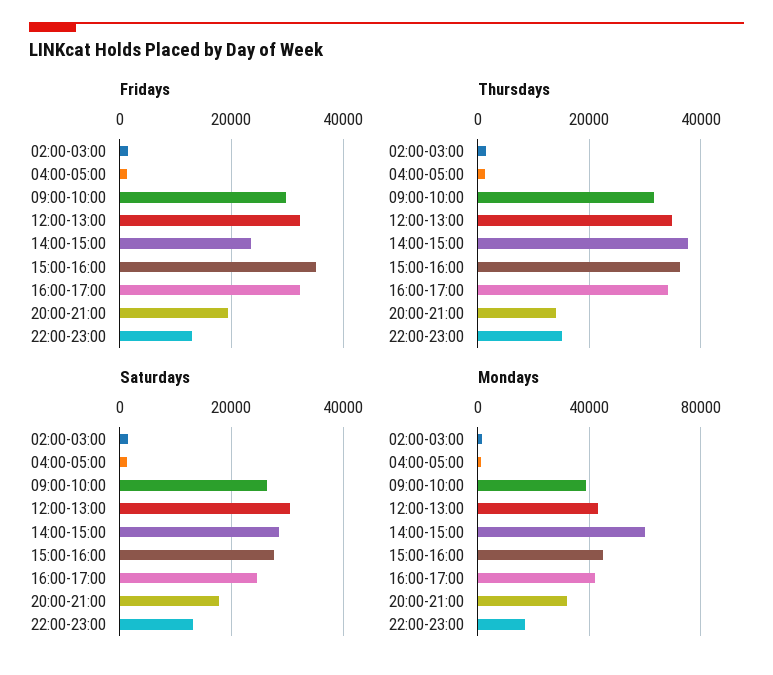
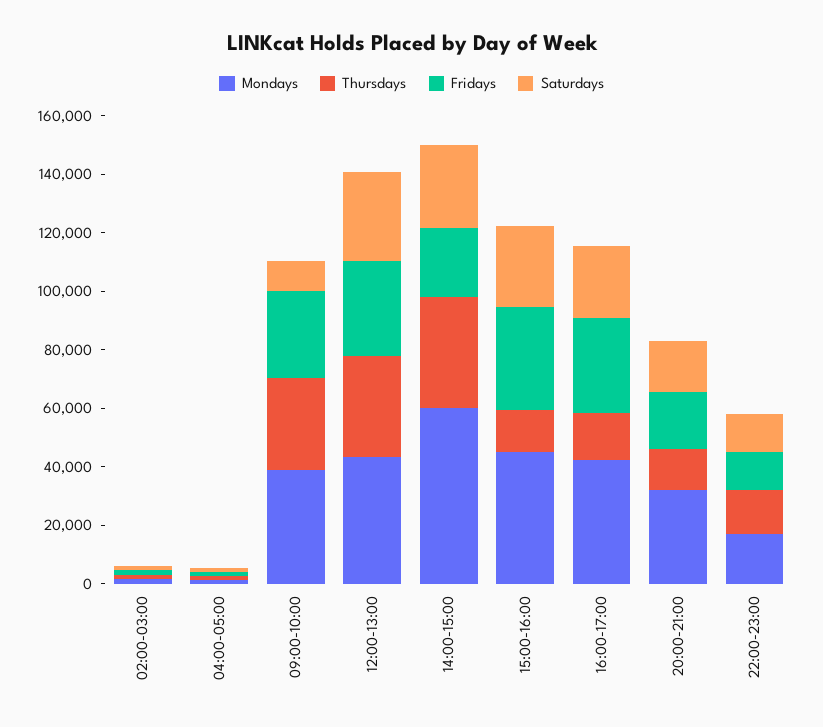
  {
    "Fridays": {
      "02:00-03:00": 2000,
      "04:00-05:00": 2000,
      "09:00-10:00": 30000,
      "12:00-13:00": 32000,
      "14:00-15:00": 24000,
      "15:00-16:00": 36000,
      "16:00-17:00": 32000,
      "20:00-21:00": 20000,
      "22:00-23:00": 12000
    },
    "Thursdays": {
      "02:00-03:00": 2000,
      "04:00-05:00": 2000,
      "09:00-10:00": 32000,
      "12:00-13:00": 34000,
      "14:00-15:00": 38000,
-     "15:00-16:00": 36000,
+     "15:00-16:00": 15000,
-     "16:00-17:00": 34000,
+     "16:00-17:00": 15000,
      "20:00-21:00": 14000,
      "22:00-23:00": 16000
    },
    "Saturdays": {
      "02:00-03:00": 2000,
      "04:00-05:00": 2000,
-     "09:00-10:00": 26000,
+     "09:00-10:00": 10000,
      "12:00-13:00": 30000,
      "14:00-15:00": 28000,
      "15:00-16:00": 28000,
      "16:00-17:00": 24000,
      "20:00-21:00": 18000,
      "22:00-23:00": 14000
    },
    "Mondays": {
      "02:00-03:00": 0,
      "04:00-05:00": 0,
      "09:00-10:00": 40000,
      "12:00-13:00": 45000,
      "14:00-15:00": 60000,
      "15:00-16:00": 45000,
      "16:00-17:00": 40000,
      "20:00-21:00": 30000,
      "22:00-23:00": 15000
    }
  }

